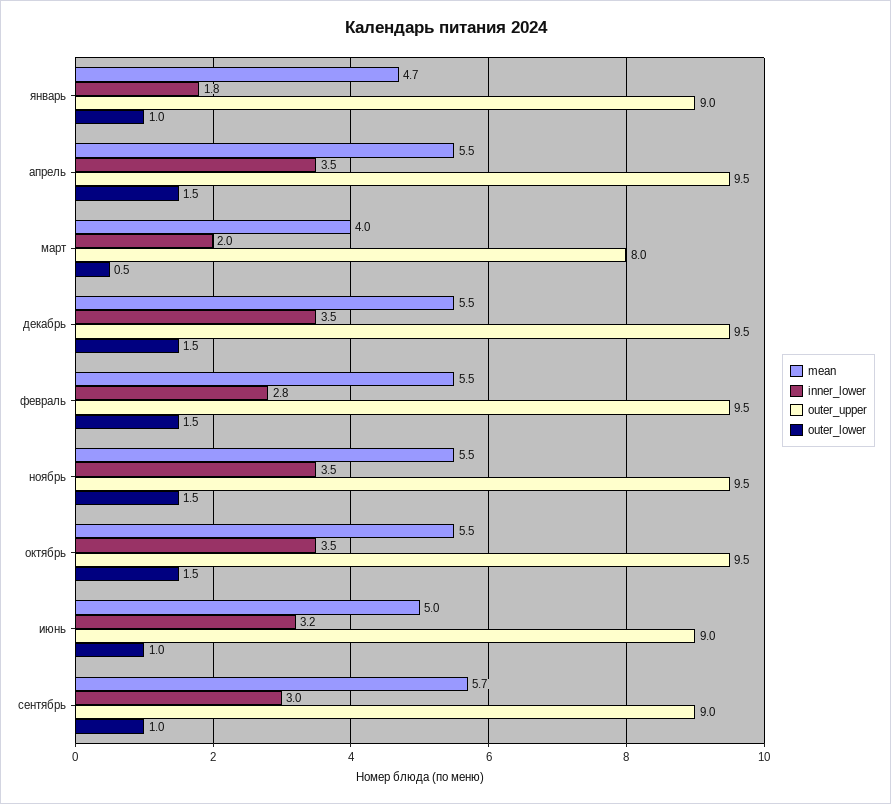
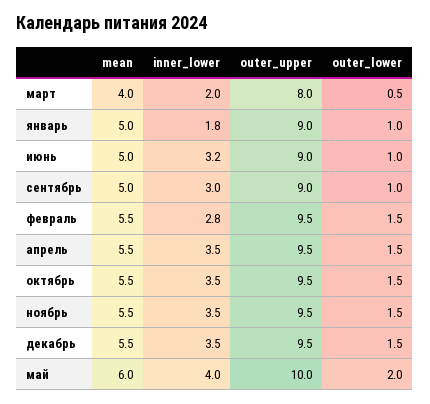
  {
    "mean": {
-     "январь": 4.7,
+     "январь": 5,
      "апрель": 5.5,
      "март": 4,
      "декабрь": 5.5,
      "февраль": 5.5,
      "ноябрь": 5.5,
      "октябрь": 5.5,
      "июнь": 5,
-     "сентябрь": 5.7
+     "сентябрь": 5,
+     "май": 6
    },
    "inner_lower": {
      "январь": 1.8,
      "апрель": 3.5,
      "март": 2,
      "декабрь": 3.5,
      "февраль": 2.8,
      "ноябрь": 3.5,
      "октябрь": 3.5,
      "июнь": 3.2,
-     "сентябрь": 3
+     "сентябрь": 3,
+     "май": 4
    },
    "outer_upper": {
      "январь": 9,
      "апрель": 9.5,
      "март": 8,
      "декабрь": 9.5,
      "февраль": 9.5,
      "ноябрь": 9.5,
      "октябрь": 9.5,
      "июнь": 9,
-     "сентябрь": 9
+     "сентябрь": 9,
+     "май": 10
    },
    "outer_lower": {
      "январь": 1,
      "апрель": 1.5,
      "март": 0.5,
      "декабрь": 1.5,
      "февраль": 1.5,
      "ноябрь": 1.5,
      "октябрь": 1.5,
      "июнь": 1,
-     "сентябрь": 1
+     "сентябрь": 1,
+     "май": 2
    }
  }

